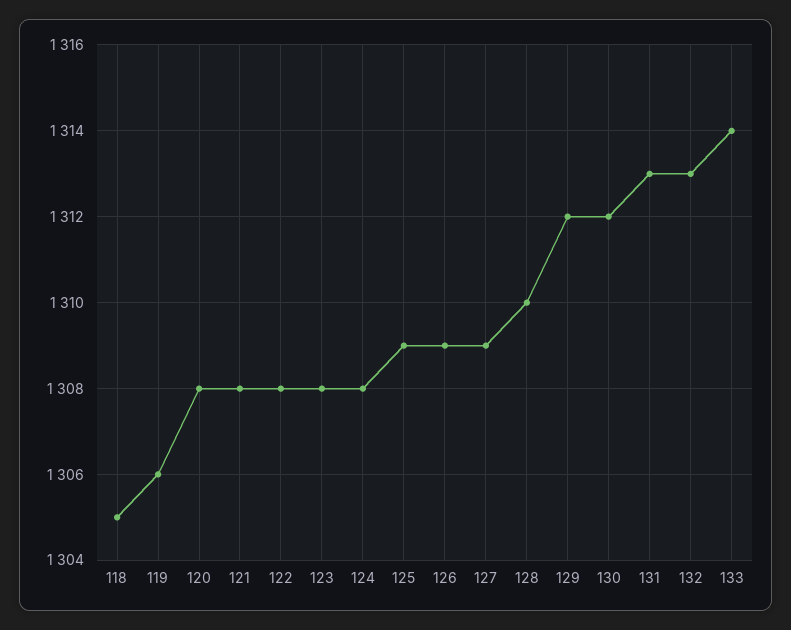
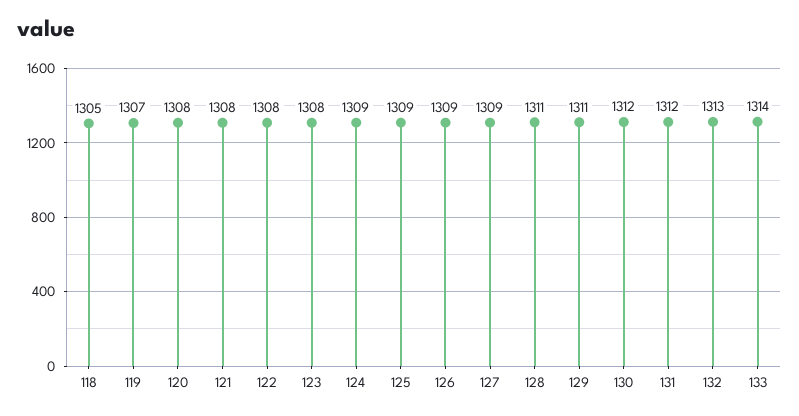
  {
    "118": 1305,
-   "119": 1306,
+   "119": 1307,
    "120": 1308,
    "121": 1308,
    "122": 1308,
    "123": 1308,
-   "124": 1308,
+   "124": 1309,
    "125": 1309,
    "126": 1309,
    "127": 1309,
-   "128": 1310,
+   "128": 1311,
-   "129": 1312,
+   "129": 1311,
    "130": 1312,
-   "131": 1313,
+   "131": 1312,
    "132": 1313,
    "133": 1314
  }

